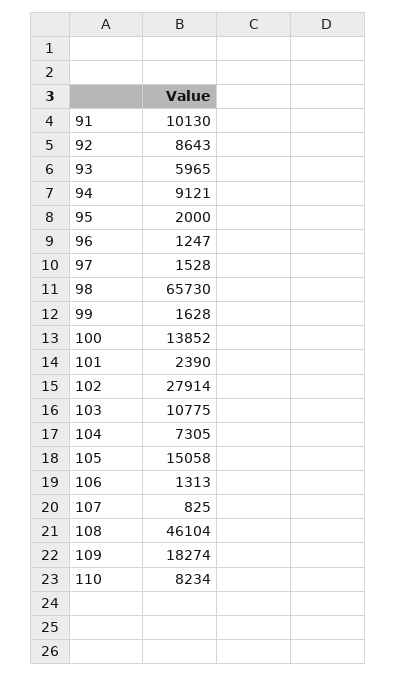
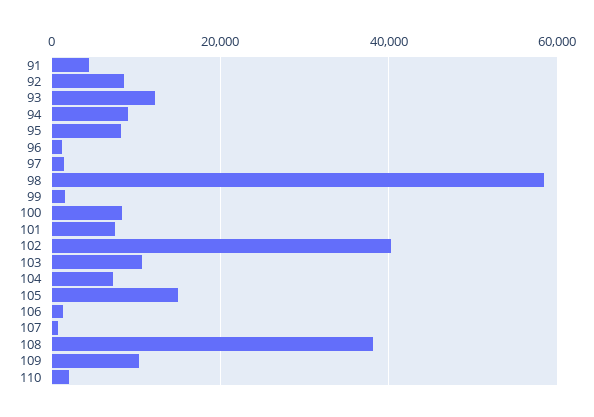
  {
-   "91": 10130,
+   "91": 4000,
    "92": 8643,
-   "93": 5965,
+   "93": 12000,
    "94": 9121,
-   "95": 2000,
+   "95": 8000,
    "96": 1247,
    "97": 1528,
-   "98": 65730,
+   "98": 58000,
    "99": 1628,
-   "100": 13852,
+   "100": 8000,
-   "101": 2390,
+   "101": 8000,
-   "102": 27914,
+   "102": 40000,
    "103": 10775,
    "104": 7305,
    "105": 15058,
    "106": 1313,
    "107": 825,
-   "108": 46104,
+   "108": 38000,
-   "109": 18274,
+   "109": 10000,
-   "110": 8234
+   "110": 2000
  }

